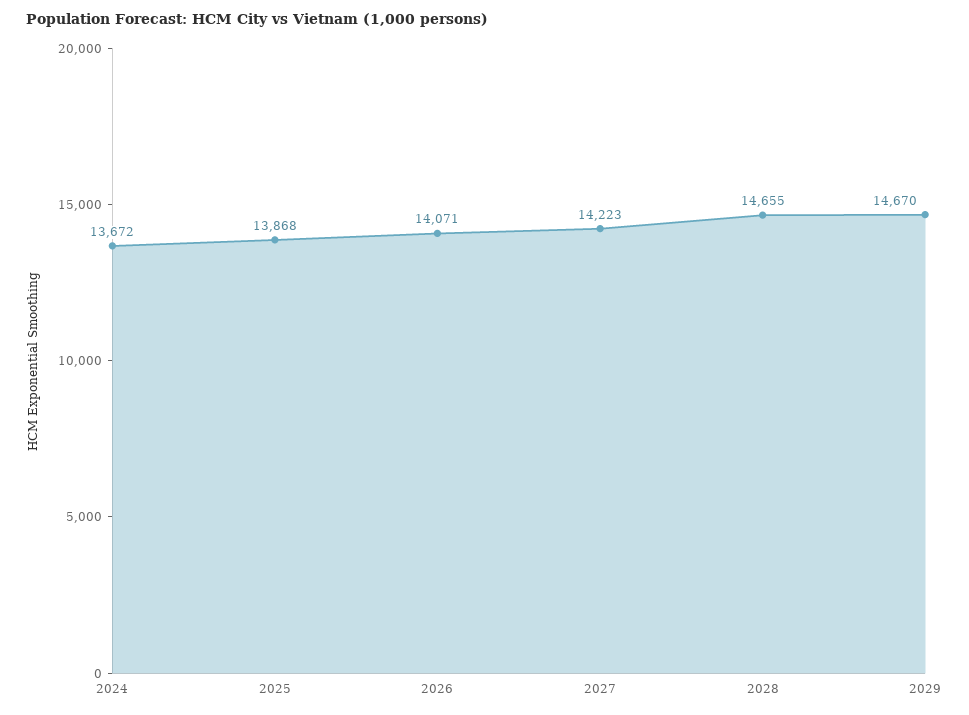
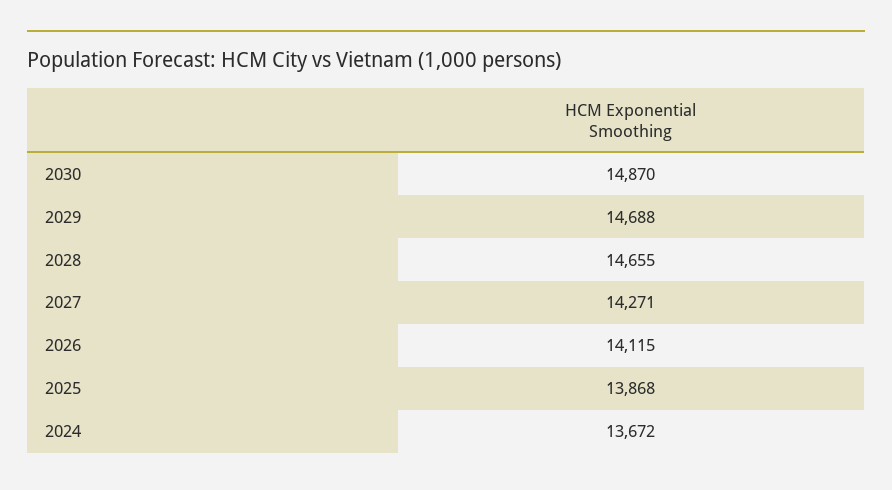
  {
    "2024": 13672,
    "2025": 13868,
-   "2026": 14071,
+   "2026": 14115,
-   "2027": 14223,
+   "2027": 14271,
    "2028": 14655,
-   "2029": 14670
+   "2029": 14688,
+   "2030": 14870
  }

